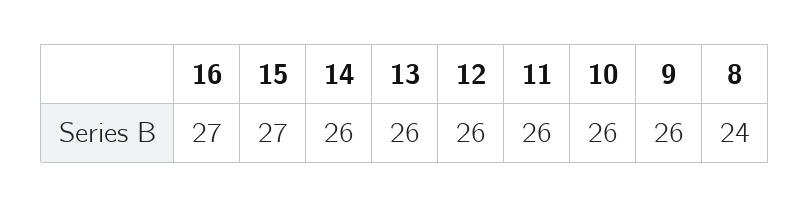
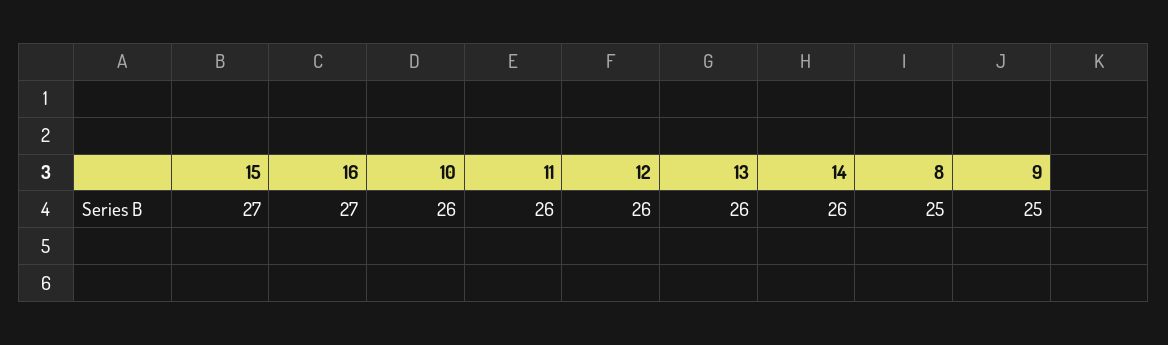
  {
    "16": 27,
    "15": 27,
    "14": 26,
    "13": 26,
    "12": 26,
    "11": 26,
    "10": 26,
-   "9": 26,
+   "9": 25,
-   "8": 24
+   "8": 25
  }

